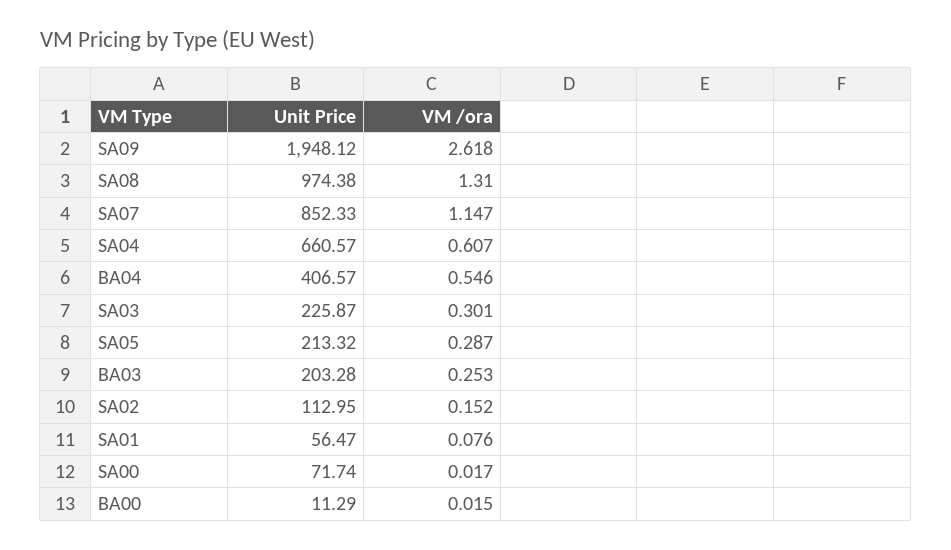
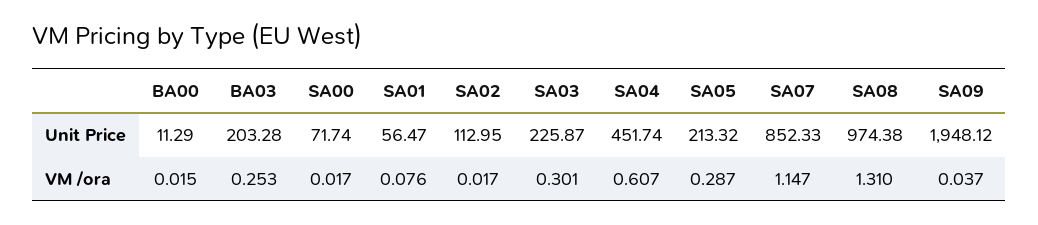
  {
    "Unit Price": {
      "SA09": 1948.12,
      "SA08": 974.38,
      "SA07": 852.33,
-     "SA04": 660.57,
+     "SA04": 451.74,
-     "BA04": 406.57,
      "SA03": 225.87,
      "SA05": 213.32,
      "BA03": 203.28,
      "SA02": 112.95,
      "SA01": 56.47,
      "SA00": 71.74,
      "BA00": 11.29
    },
    "VM /ora": {
-     "SA09": 2.618,
+     "SA09": 0.037,
      "SA08": 1.31,
      "SA07": 1.147,
      "SA04": 0.607,
-     "BA04": 0.546,
      "SA03": 0.301,
      "SA05": 0.287,
      "BA03": 0.253,
-     "SA02": 0.152,
+     "SA02": 0.017,
      "SA01": 0.076,
      "SA00": 0.017,
      "BA00": 0.015
    }
  }

